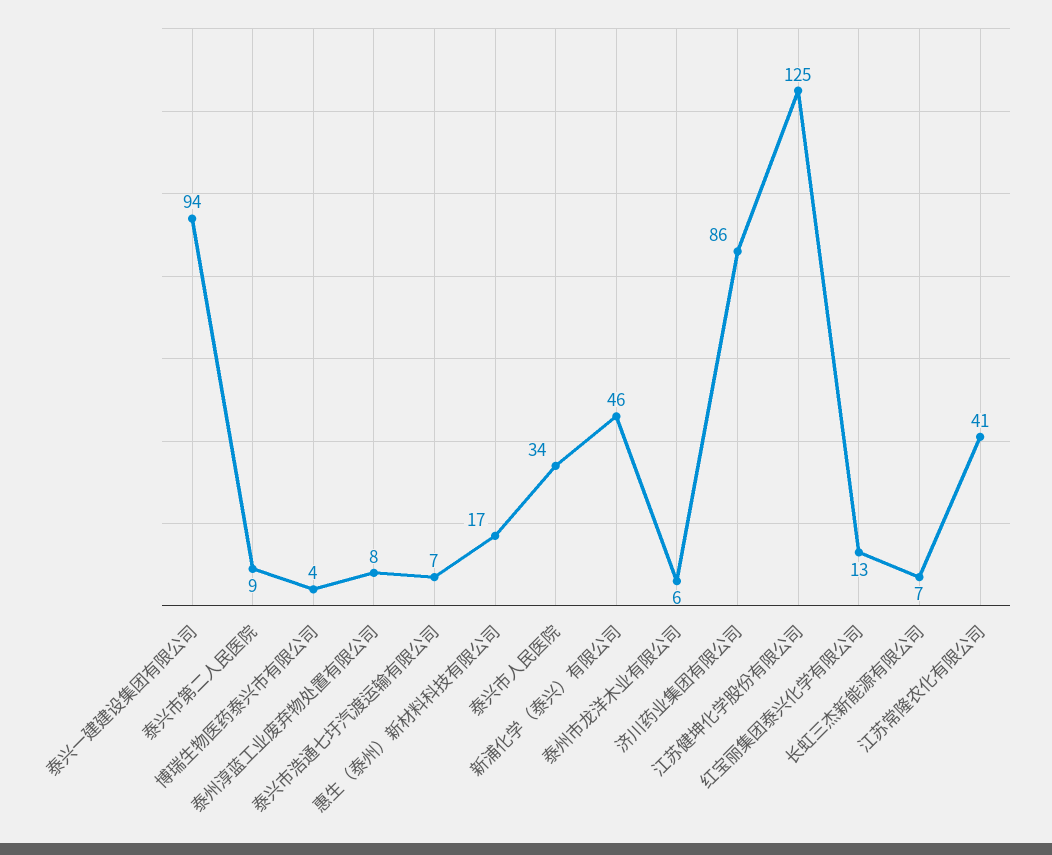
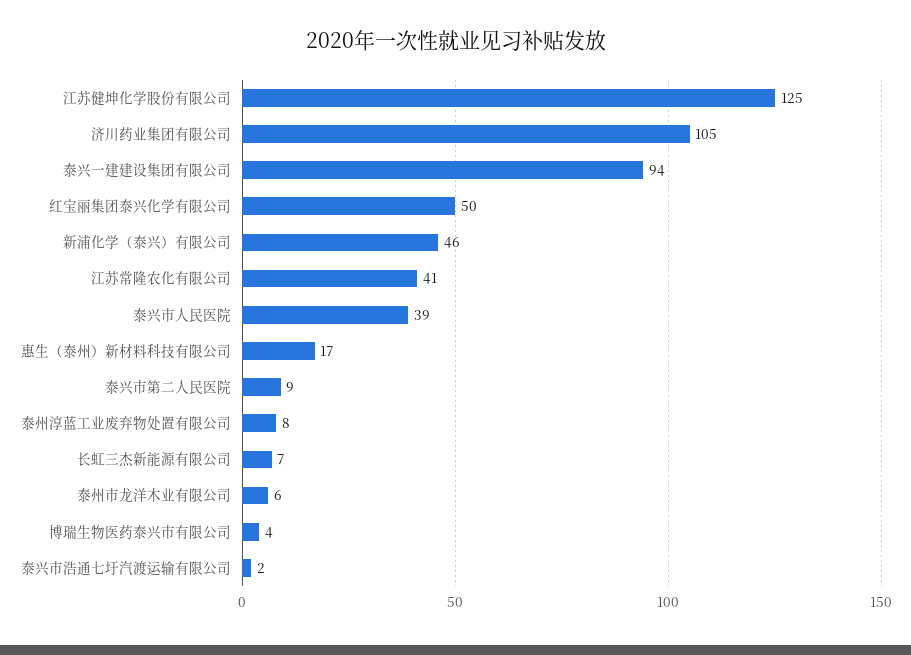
  {
    "泰兴一建建设集团有限公司": 94,
    "泰兴市第二人民医院": 9,
    "博瑞生物医药泰兴市有限公司": 4,
    "泰州淳蓝工业废弃物处置有限公司": 8,
-   "泰兴市浩通七圩汽渡运输有限公司": 7,
+   "泰兴市浩通七圩汽渡运输有限公司": 2,
    "惠生（泰州）新材料科技有限公司": 17,
-   "泰兴市人民医院": 34,
+   "泰兴市人民医院": 39,
    "新浦化学（泰兴）有限公司": 46,
    "泰州市龙洋木业有限公司": 6,
-   "济川药业集团有限公司": 86,
+   "济川药业集团有限公司": 105,
    "江苏健坤化学股份有限公司": 125,
-   "红宝丽集团泰兴化学有限公司": 13,
+   "红宝丽集团泰兴化学有限公司": 50,
    "长虹三杰新能源有限公司": 7,
    "江苏常隆农化有限公司": 41
  }

